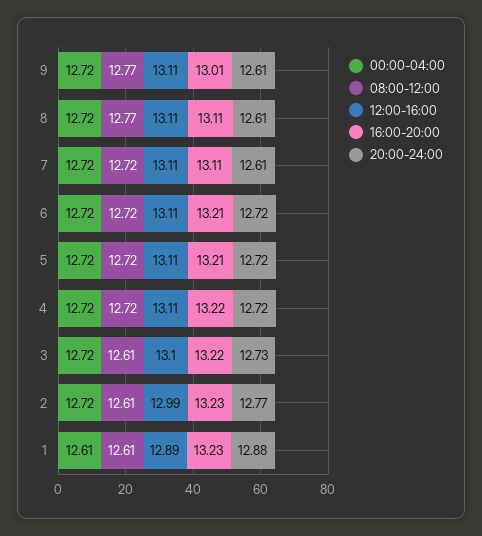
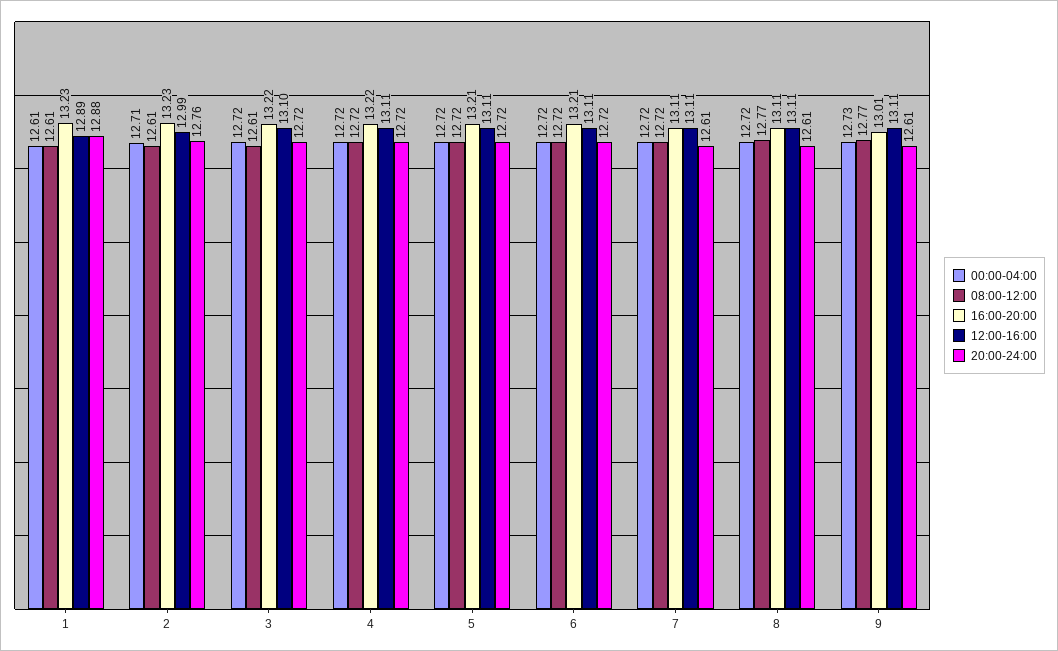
  {
    "00:00-04:00": {
-     "9": 12.72,
+     "9": 12.73,
      "8": 12.72,
      "7": 12.72,
      "6": 12.72,
      "5": 12.72,
      "4": 12.72,
      "3": 12.72,
-     "2": 12.72,
+     "2": 12.71,
      "1": 12.61
    },
    "08:00-12:00": {
      "9": 12.77,
      "8": 12.77,
      "7": 12.72,
      "6": 12.72,
      "5": 12.72,
      "4": 12.72,
      "3": 12.61,
      "2": 12.61,
      "1": 12.61
    },
    "12:00-16:00": {
      "9": 13.11,
      "8": 13.11,
      "7": 13.11,
      "6": 13.11,
      "5": 13.11,
      "4": 13.11,
      "3": 13.1,
      "2": 12.99,
      "1": 12.89
    },
    "16:00-20:00": {
      "9": 13.01,
      "8": 13.11,
      "7": 13.11,
      "6": 13.21,
      "5": 13.21,
      "4": 13.22,
      "3": 13.22,
      "2": 13.23,
      "1": 13.23
    },
    "20:00-24:00": {
      "9": 12.61,
      "8": 12.61,
      "7": 12.61,
      "6": 12.72,
      "5": 12.72,
      "4": 12.72,
-     "3": 12.73,
+     "3": 12.72,
-     "2": 12.77,
+     "2": 12.76,
      "1": 12.88
    }
  }

